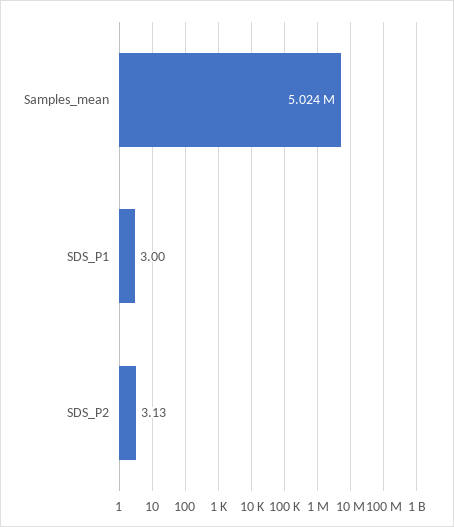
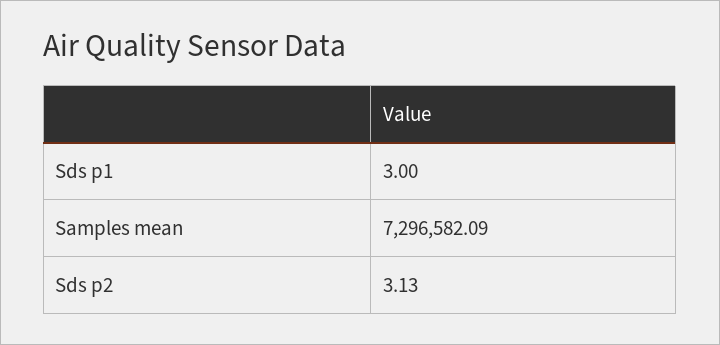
  {
-   "Samples_mean": 5024000,
+   "Samples_mean": 7296582.09,
    "SDS_P1": 3,
    "SDS_P2": 3.13
  }

